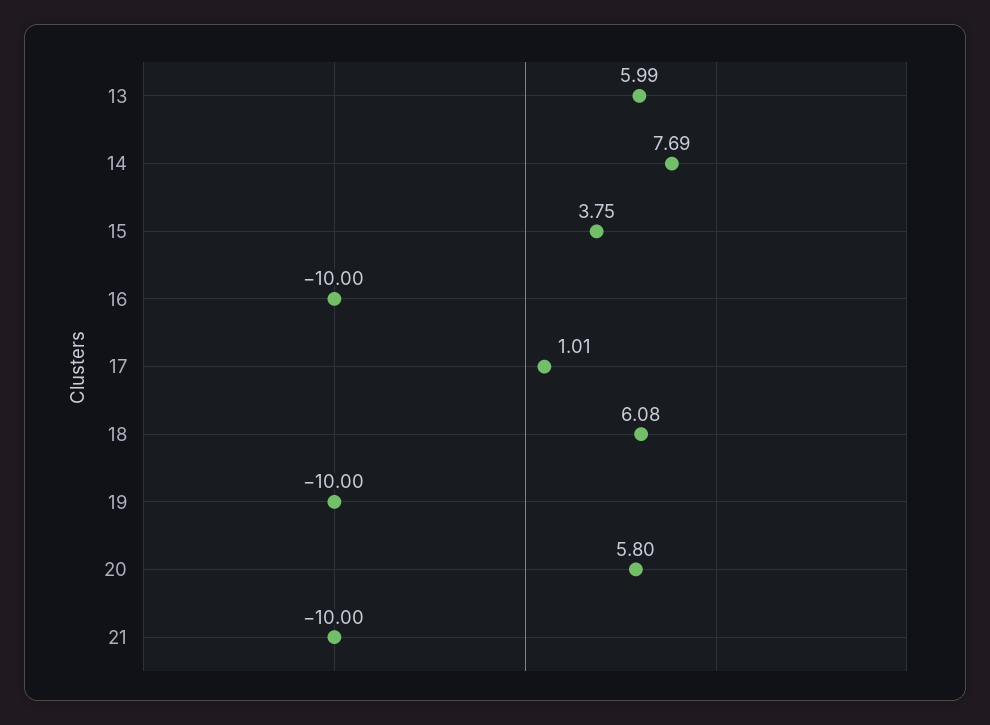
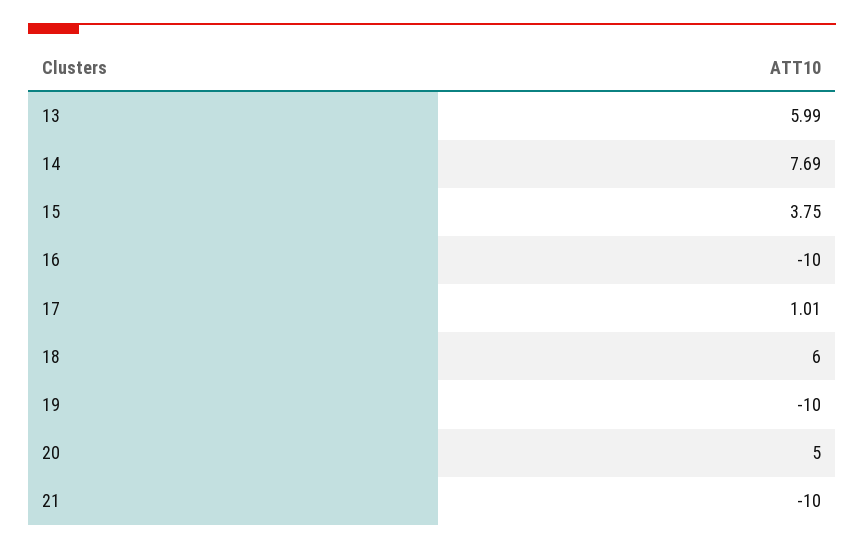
  {
    "13": 5.99,
    "14": 7.69,
    "15": 3.75,
    "16": -10,
    "17": 1.01,
-   "18": 6.08,
+   "18": 6,
    "19": -10,
-   "20": 5.8,
+   "20": 5,
    "21": -10
  }

